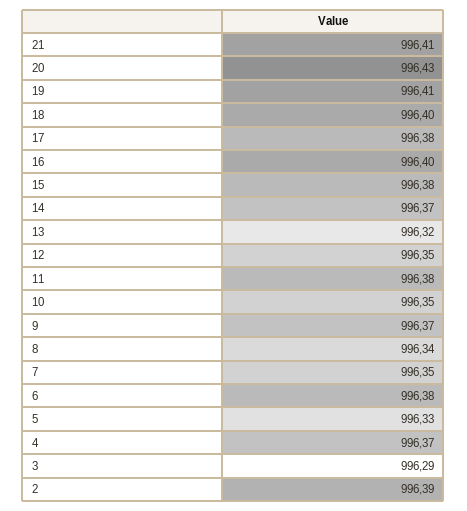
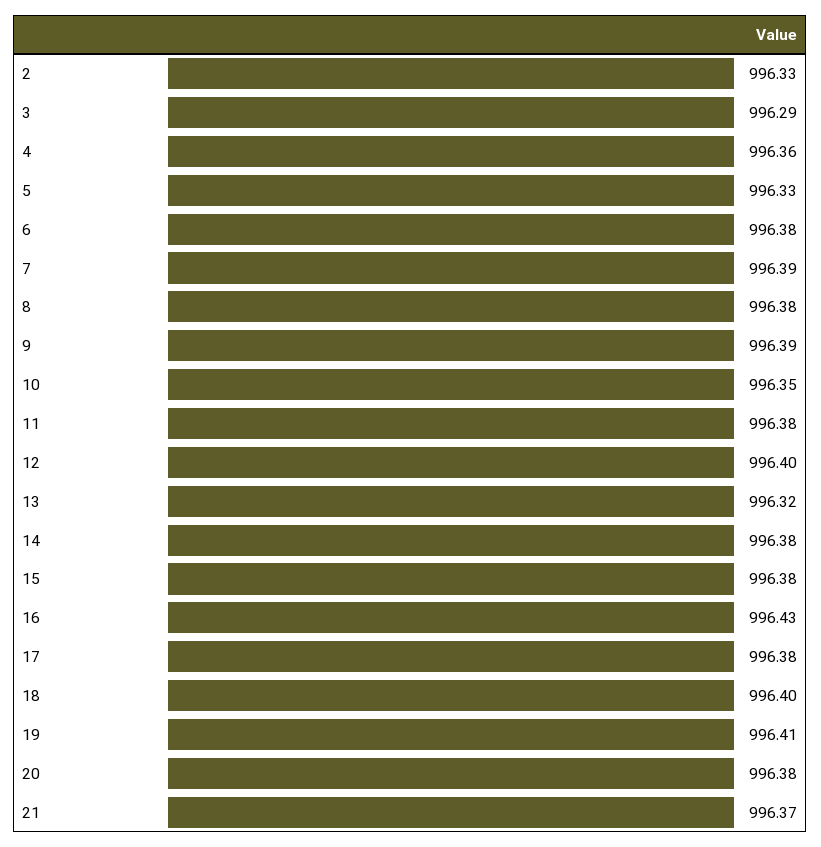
  {
-   "21": 996.41,
+   "21": 996.37,
-   "20": 996.43,
+   "20": 996.38,
    "19": 996.41,
    "18": 996.4,
    "17": 996.38,
-   "16": 996.4,
+   "16": 996.43,
    "15": 996.38,
-   "14": 996.37,
+   "14": 996.38,
    "13": 996.32,
-   "12": 996.35,
+   "12": 996.4,
    "11": 996.38,
    "10": 996.35,
-   "9": 996.37,
+   "9": 996.39,
-   "8": 996.34,
+   "8": 996.38,
-   "7": 996.35,
+   "7": 996.39,
    "6": 996.38,
    "5": 996.33,
-   "4": 996.37,
+   "4": 996.36,
    "3": 996.29,
-   "2": 996.39
+   "2": 996.33
  }

